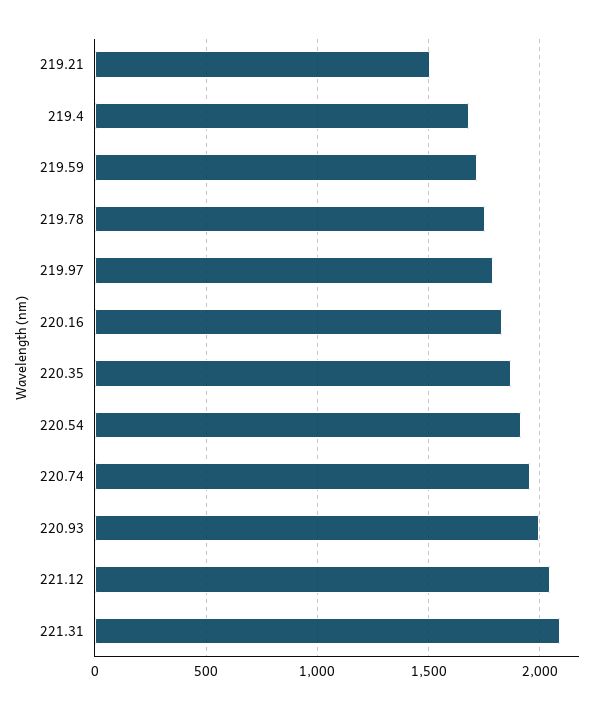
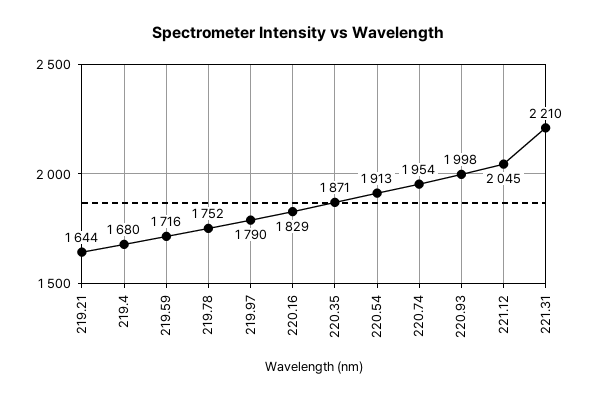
  {
-   "219.21": 1500,
+   "219.21": 1644,
    "219.4": 1680,
    "219.59": 1716,
    "219.78": 1752,
    "219.97": 1790,
    "220.16": 1829,
    "220.35": 1871,
    "220.54": 1913,
    "220.74": 1954,
    "220.93": 1998,
    "221.12": 2045,
-   "221.31": 2100
+   "221.31": 2210
  }

